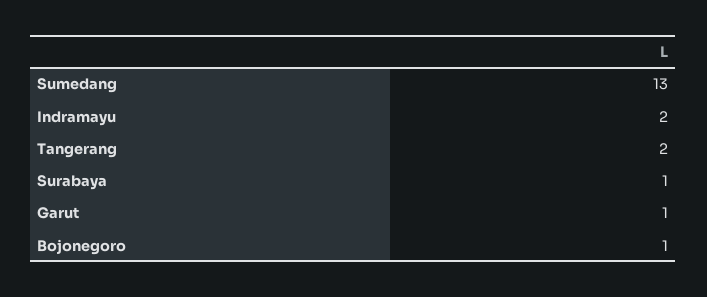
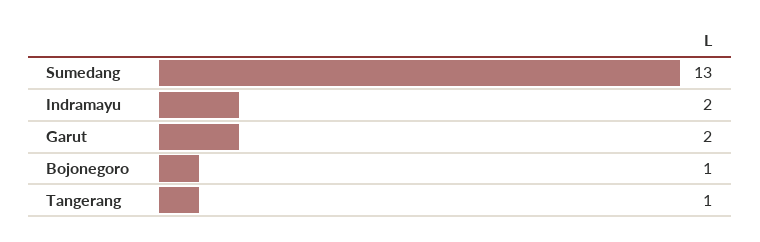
  {
    "Sumedang": 13,
    "Indramayu": 2,
-   "Tangerang": 2,
+   "Tangerang": 1,
-   "Surabaya": 1,
-   "Garut": 1,
+   "Garut": 2,
    "Bojonegoro": 1
  }

